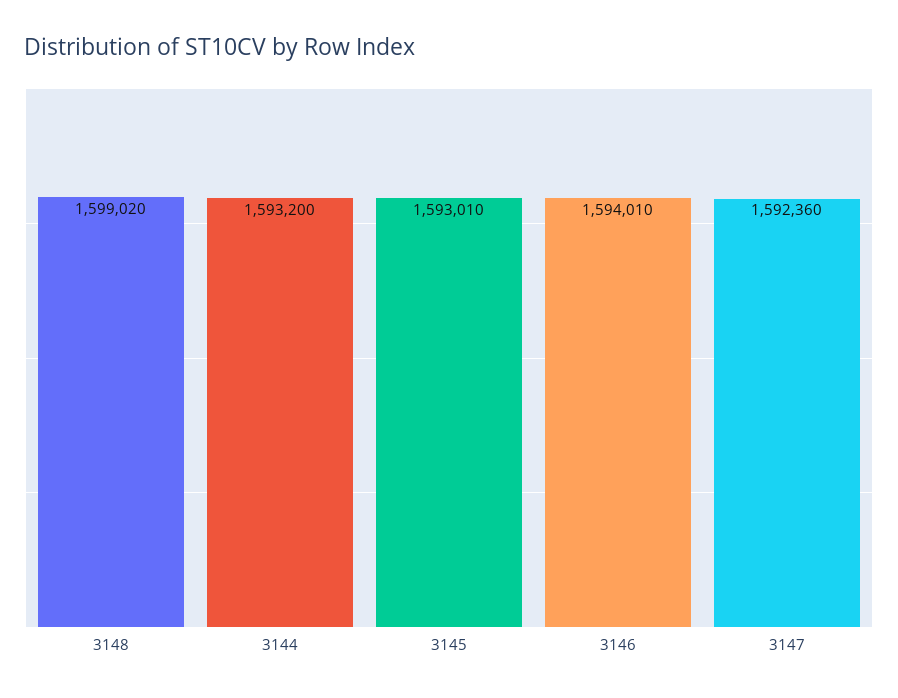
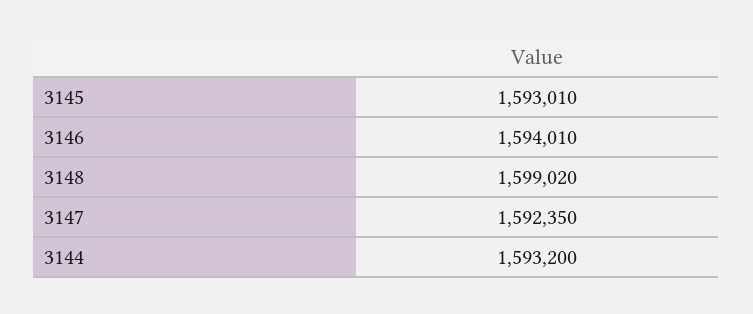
  {
    "3148": 1599020,
    "3144": 1593200,
    "3145": 1593010,
    "3146": 1594010,
-   "3147": 1592360
+   "3147": 1592350
  }

